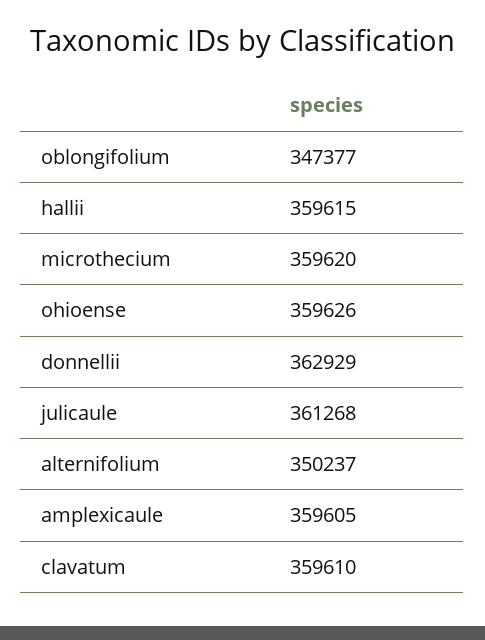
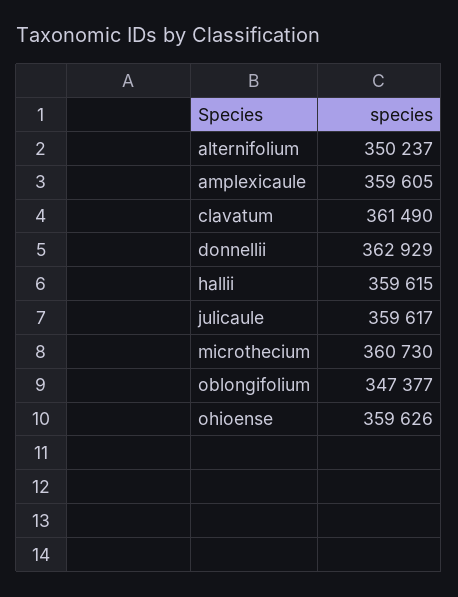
  {
    "oblongifolium": 347377,
    "hallii": 359615,
-   "microthecium": 359620,
+   "microthecium": 360730,
    "ohioense": 359626,
    "donnellii": 362929,
-   "julicaule": 361268,
+   "julicaule": 359617,
    "alternifolium": 350237,
    "amplexicaule": 359605,
-   "clavatum": 359610
+   "clavatum": 361490
  }

